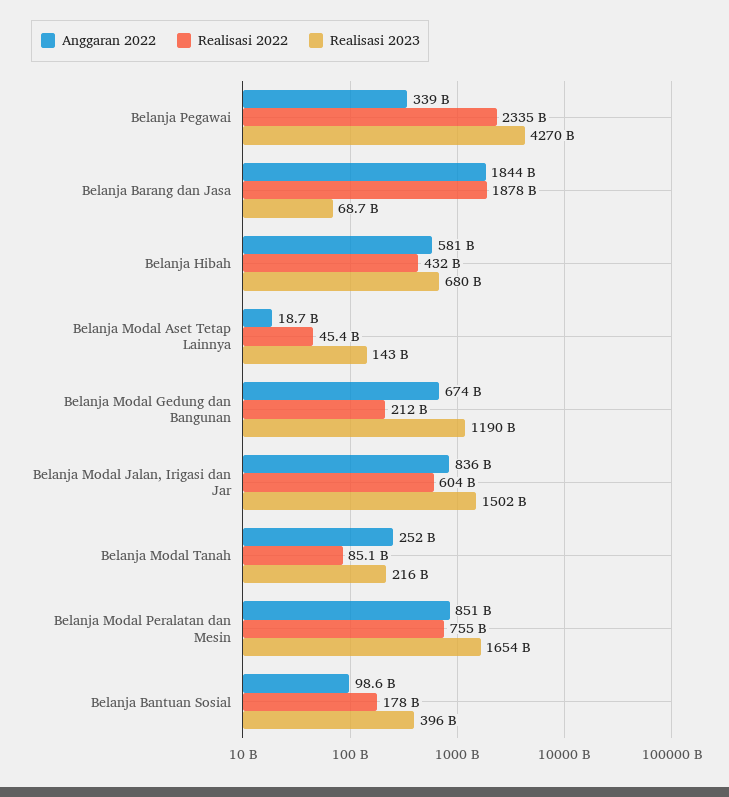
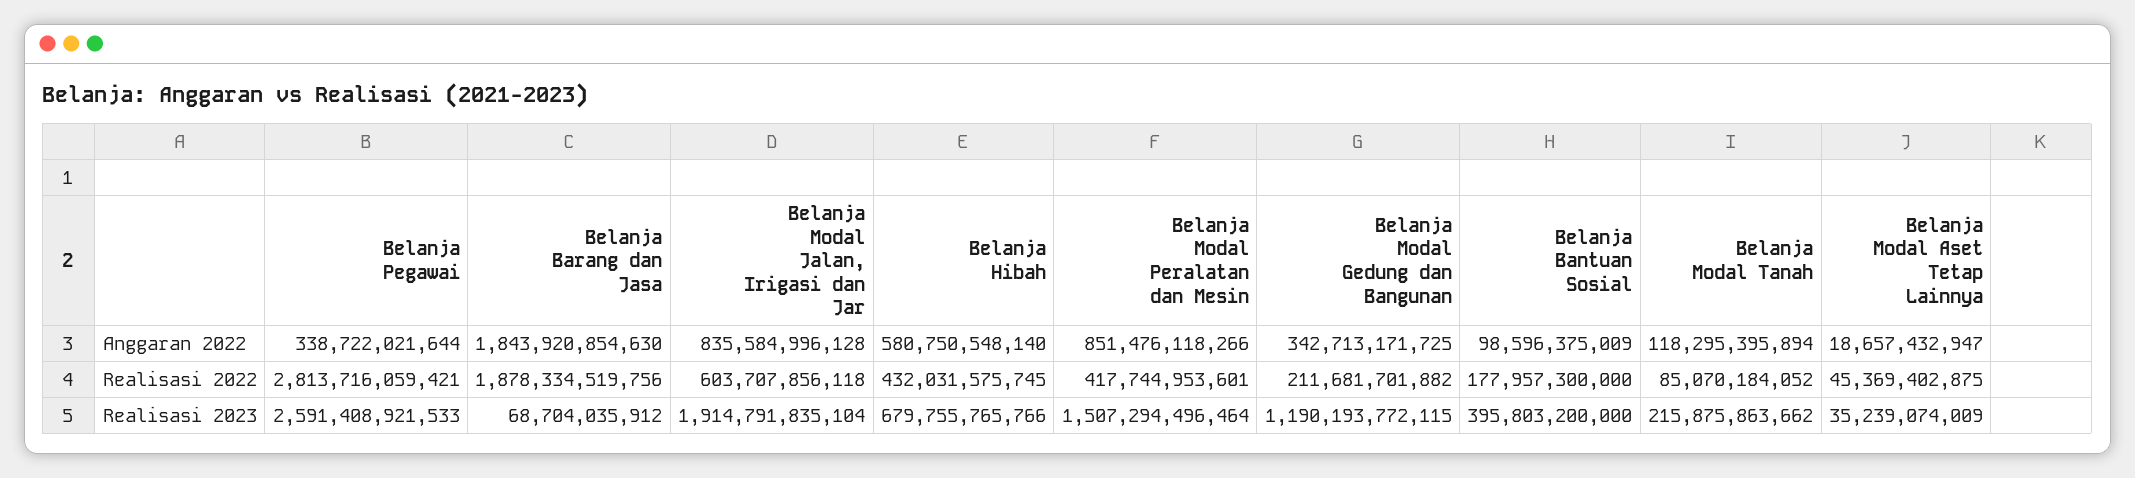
  {
    "Anggaran 2022": {
      "Belanja Pegawai": 338722021644,
      "Belanja Barang dan Jasa": 1843920854630,
      "Belanja Hibah": 580750548140,
      "Belanja Modal Aset Tetap Lainnya": 18657432947,
-     "Belanja Modal Gedung dan Bangunan": 674000000000,
+     "Belanja Modal Gedung dan Bangunan": 342713171725,
      "Belanja Modal Jalan, Irigasi dan Jar": 835584996128,
-     "Belanja Modal Tanah": 252000000000,
+     "Belanja Modal Tanah": 118295395894,
      "Belanja Modal Peralatan dan Mesin": 851476118266,
      "Belanja Bantuan Sosial": 98596375009
    },
    "Realisasi 2022": {
-     "Belanja Pegawai": 2335000000000,
+     "Belanja Pegawai": 2813716059421,
      "Belanja Barang dan Jasa": 1878334519756,
      "Belanja Hibah": 432031575745,
      "Belanja Modal Aset Tetap Lainnya": 45369402875,
      "Belanja Modal Gedung dan Bangunan": 211681701882,
      "Belanja Modal Jalan, Irigasi dan Jar": 603707856118,
      "Belanja Modal Tanah": 85070184052,
-     "Belanja Modal Peralatan dan Mesin": 755000000000,
+     "Belanja Modal Peralatan dan Mesin": 417744953601,
      "Belanja Bantuan Sosial": 177957300000
    },
    "Realisasi 2023": {
-     "Belanja Pegawai": 4270000000000,
+     "Belanja Pegawai": 2591408921533,
      "Belanja Barang dan Jasa": 68704035912,
      "Belanja Hibah": 679755765766,
-     "Belanja Modal Aset Tetap Lainnya": 143000000000,
+     "Belanja Modal Aset Tetap Lainnya": 35239074009,
      "Belanja Modal Gedung dan Bangunan": 1190193772115,
-     "Belanja Modal Jalan, Irigasi dan Jar": 1502000000000,
+     "Belanja Modal Jalan, Irigasi dan Jar": 1914791835104,
      "Belanja Modal Tanah": 215875863662,
-     "Belanja Modal Peralatan dan Mesin": 1654000000000,
+     "Belanja Modal Peralatan dan Mesin": 1507294496464,
      "Belanja Bantuan Sosial": 395803200000
    }
  }

